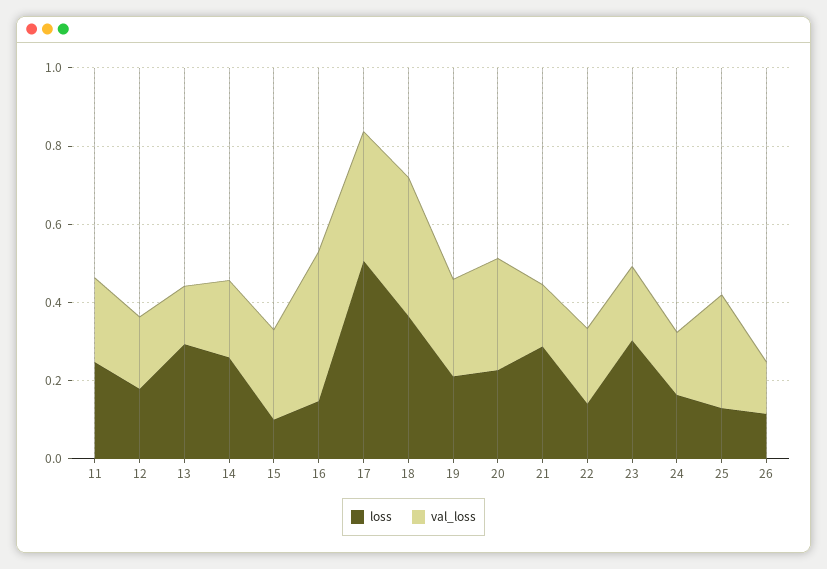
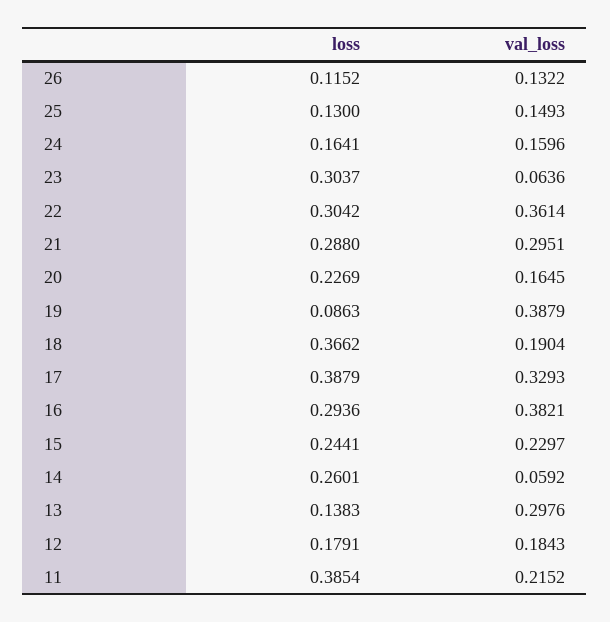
  {
    "loss": {
-     "11": 0.25,
+     "11": 0.3854,
      "12": 0.1791,
-     "13": 0.3,
+     "13": 0.1383,
      "14": 0.2601,
-     "15": 0.1,
+     "15": 0.2441,
-     "16": 0.15,
+     "16": 0.2936,
-     "17": 0.5,
+     "17": 0.3879,
      "18": 0.3662,
-     "19": 0.2,
+     "19": 0.0863,
      "20": 0.2269,
      "21": 0.288,
-     "22": 0.15,
+     "22": 0.3042,
      "23": 0.3037,
      "24": 0.1641,
      "25": 0.13,
      "26": 0.1152
    },
    "val_loss": {
      "11": 0.2152,
      "12": 0.1843,
-     "13": 0.15,
+     "13": 0.2976,
-     "14": 0.2,
+     "14": 0.0592,
      "15": 0.2297,
      "16": 0.3821,
      "17": 0.3293,
-     "18": 0.35,
+     "18": 0.1904,
-     "19": 0.25,
+     "19": 0.3879,
-     "20": 0.3,
+     "20": 0.1645,
-     "21": 0.15,
+     "21": 0.2951,
-     "22": 0.2,
+     "22": 0.3614,
-     "23": 0.2,
+     "23": 0.0636,
      "24": 0.1596,
-     "25": 0.3,
+     "25": 0.1493,
      "26": 0.1322
    }
  }

